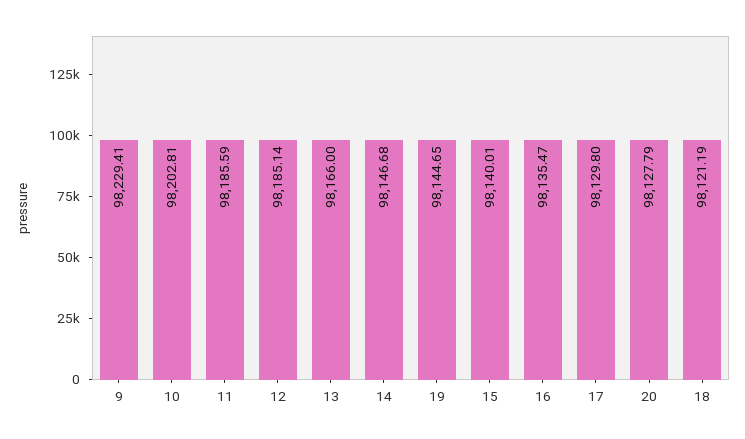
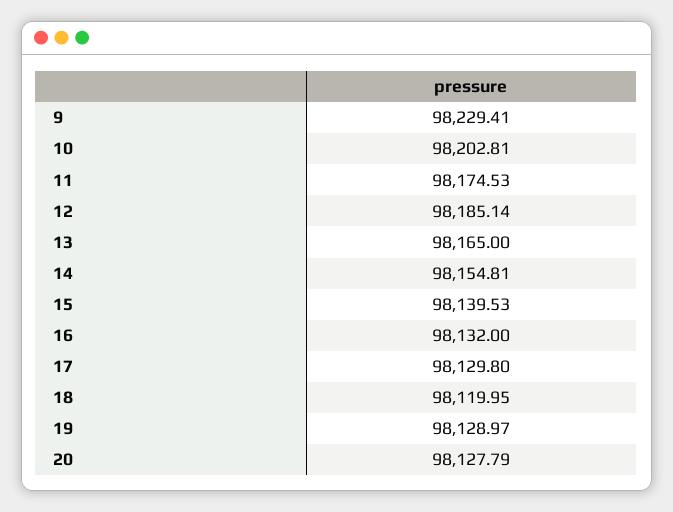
  {
    "9": 98229.41,
    "10": 98202.81,
-   "11": 98185.59,
+   "11": 98174.53,
    "12": 98185.14,
-   "13": 98166,
+   "13": 98165,
-   "14": 98146.68,
+   "14": 98154.81,
-   "19": 98144.65,
+   "19": 98128.97,
-   "15": 98140.01,
+   "15": 98139.53,
-   "16": 98135.47,
+   "16": 98132,
    "17": 98129.8,
    "20": 98127.79,
-   "18": 98121.19
+   "18": 98119.95
  }

